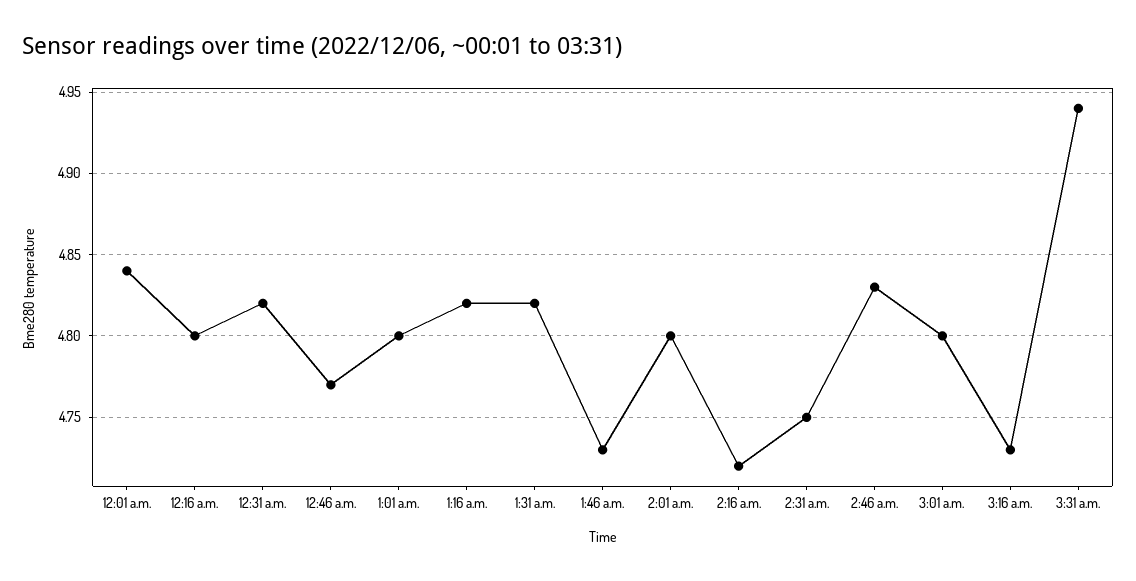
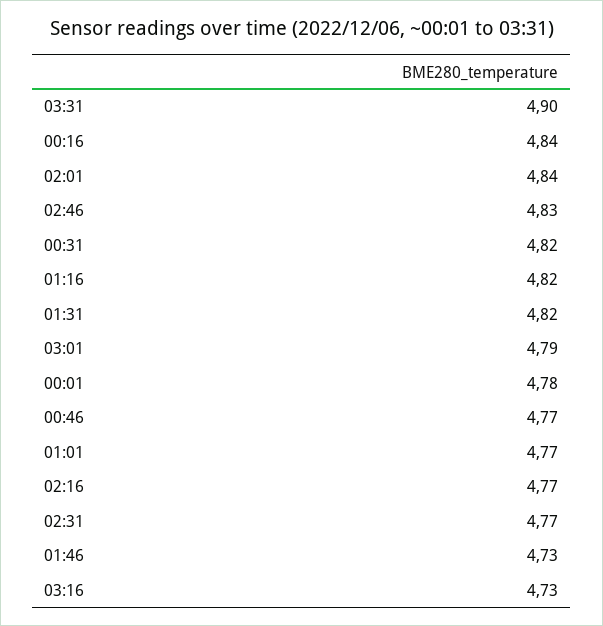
  {
-   "12:01 a.m.": 4.84,
+   "12:01 a.m.": 4.78,
-   "12:16 a.m.": 4.8,
+   "12:16 a.m.": 4.84,
    "12:31 a.m.": 4.82,
    "12:46 a.m.": 4.77,
-   "1:01 a.m.": 4.8,
+   "1:01 a.m.": 4.77,
    "1:16 a.m.": 4.82,
    "1:31 a.m.": 4.82,
    "1:46 a.m.": 4.73,
-   "2:01 a.m.": 4.8,
+   "2:01 a.m.": 4.84,
-   "2:16 a.m.": 4.72,
+   "2:16 a.m.": 4.77,
-   "2:31 a.m.": 4.75,
+   "2:31 a.m.": 4.77,
    "2:46 a.m.": 4.83,
-   "3:01 a.m.": 4.8,
+   "3:01 a.m.": 4.79,
    "3:16 a.m.": 4.73,
-   "3:31 a.m.": 4.94
+   "3:31 a.m.": 4.9
  }

